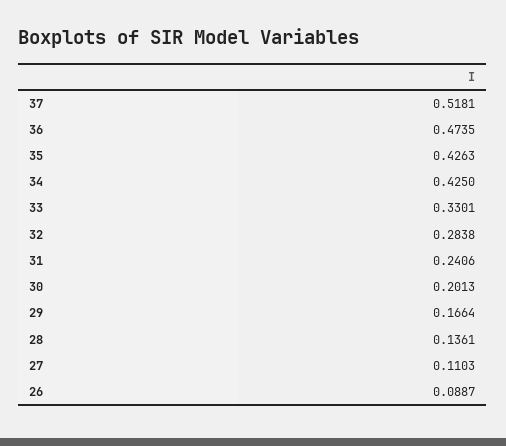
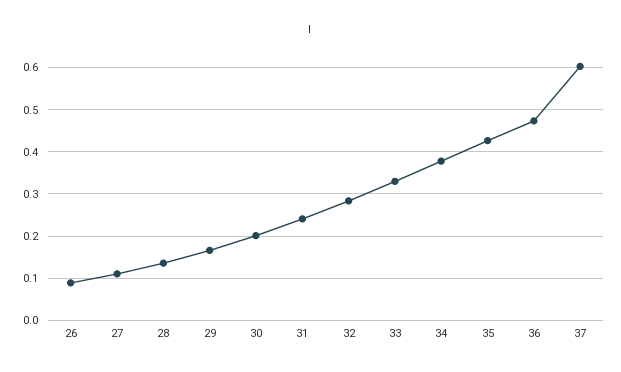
  {
-   "37": 0.5181,
+   "37": 0.6,
    "36": 0.4735,
    "35": 0.4263,
-   "34": 0.425,
+   "34": 0.38,
    "33": 0.3301,
    "32": 0.2838,
    "31": 0.2406,
    "30": 0.2013,
    "29": 0.1664,
    "28": 0.1361,
    "27": 0.1103,
    "26": 0.0887
  }

